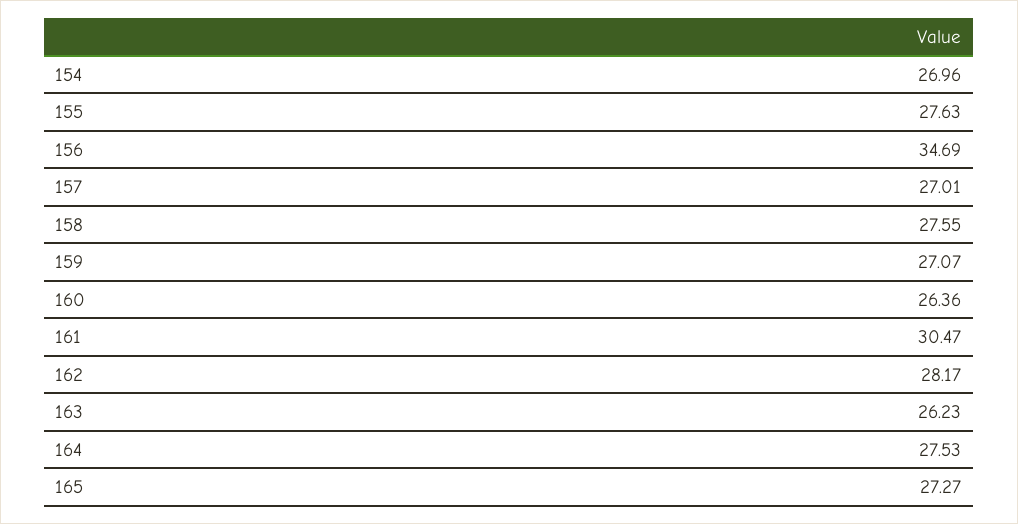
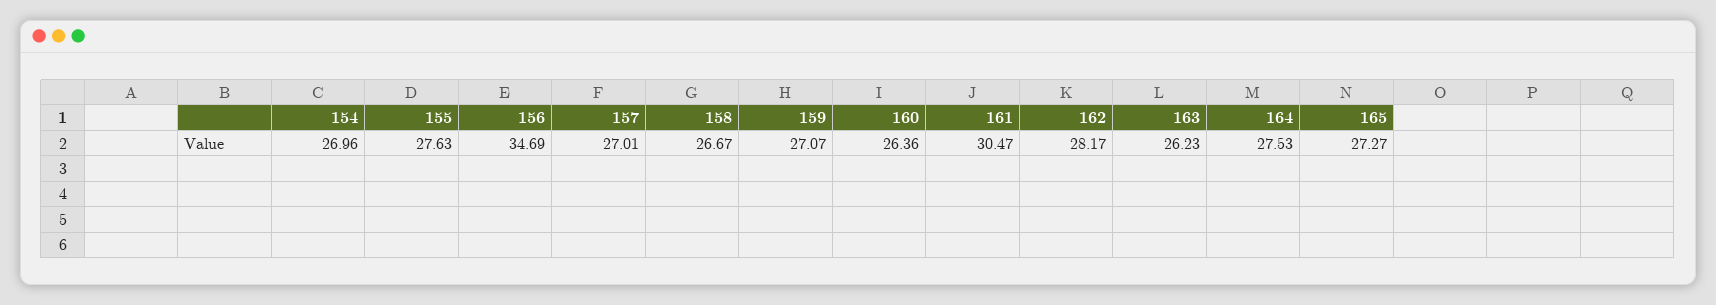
  {
    "154": 26.96,
    "155": 27.63,
    "156": 34.69,
    "157": 27.01,
-   "158": 27.55,
+   "158": 26.67,
    "159": 27.07,
    "160": 26.36,
    "161": 30.47,
    "162": 28.17,
    "163": 26.23,
    "164": 27.53,
    "165": 27.27
  }

